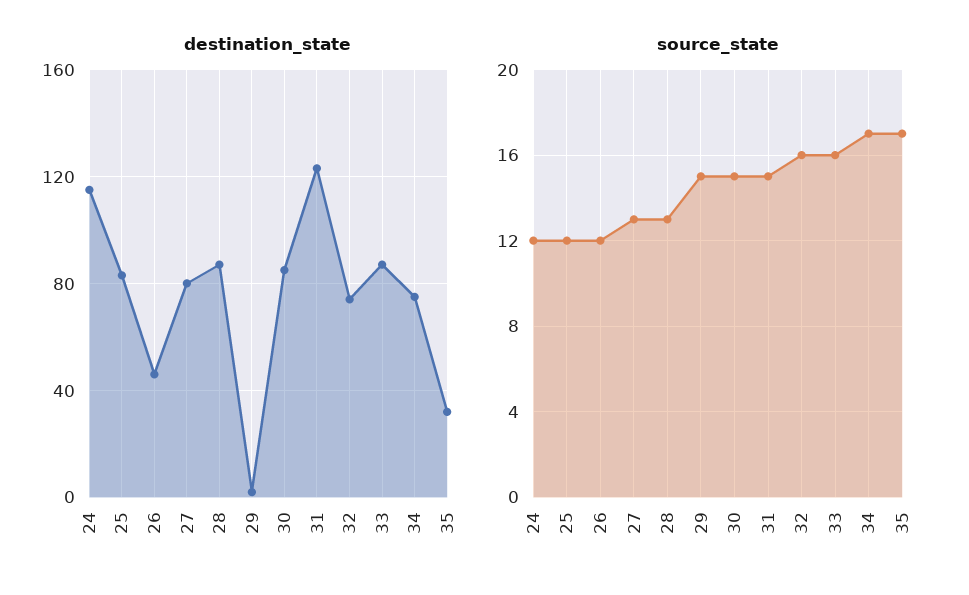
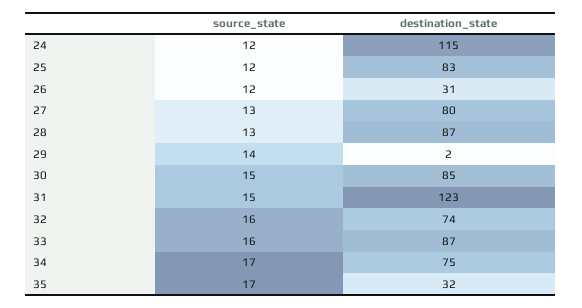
  {
    "destination_state": {
      "24": 115,
      "25": 83,
-     "26": 45,
+     "26": 31,
      "27": 80,
      "28": 87,
      "29": 2,
      "30": 85,
      "31": 123,
      "32": 74,
      "33": 87,
      "34": 75,
      "35": 32
    },
    "source_state": {
      "24": 12,
      "25": 12,
      "26": 12,
      "27": 13,
      "28": 13,
-     "29": 15,
+     "29": 14,
      "30": 15,
      "31": 15,
      "32": 16,
      "33": 16,
      "34": 17,
      "35": 17
    }
  }

